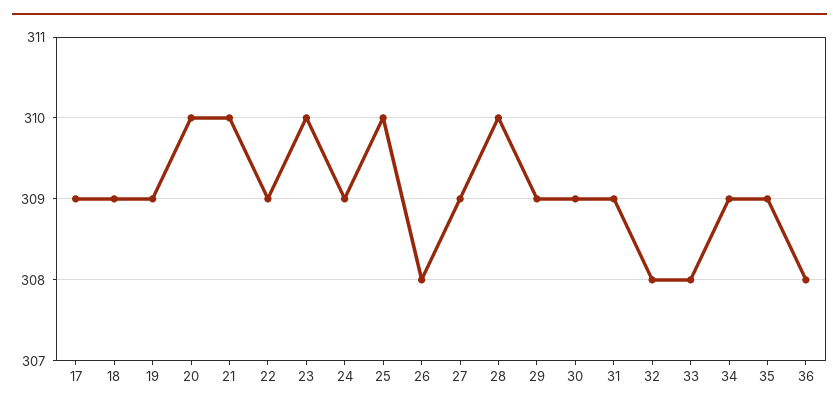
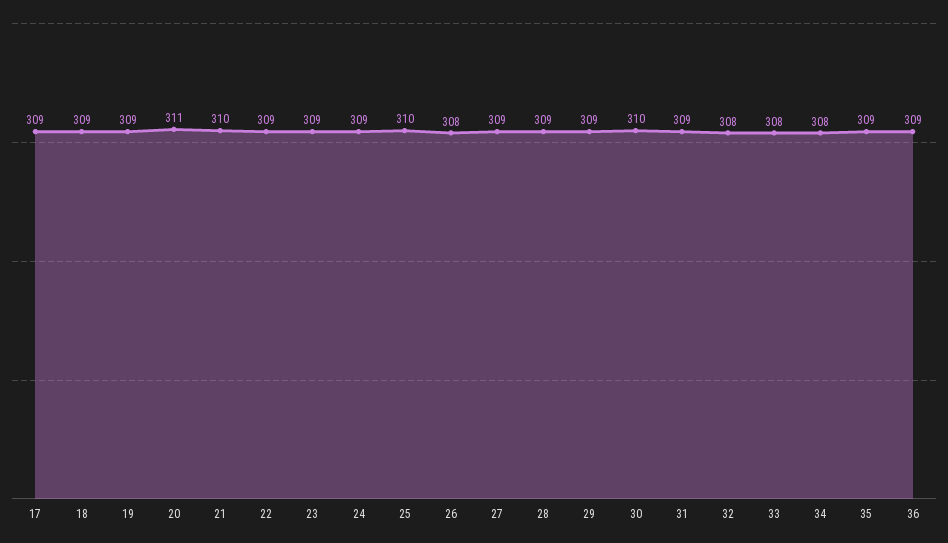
  {
    "17": 309,
    "18": 309,
    "19": 309,
-   "20": 310,
+   "20": 311,
    "21": 310,
    "22": 309,
-   "23": 310,
+   "23": 309,
    "24": 309,
    "25": 310,
    "26": 308,
    "27": 309,
-   "28": 310,
+   "28": 309,
    "29": 309,
-   "30": 309,
+   "30": 310,
    "31": 309,
    "32": 308,
    "33": 308,
-   "34": 309,
+   "34": 308,
    "35": 309,
-   "36": 308
+   "36": 309
  }

